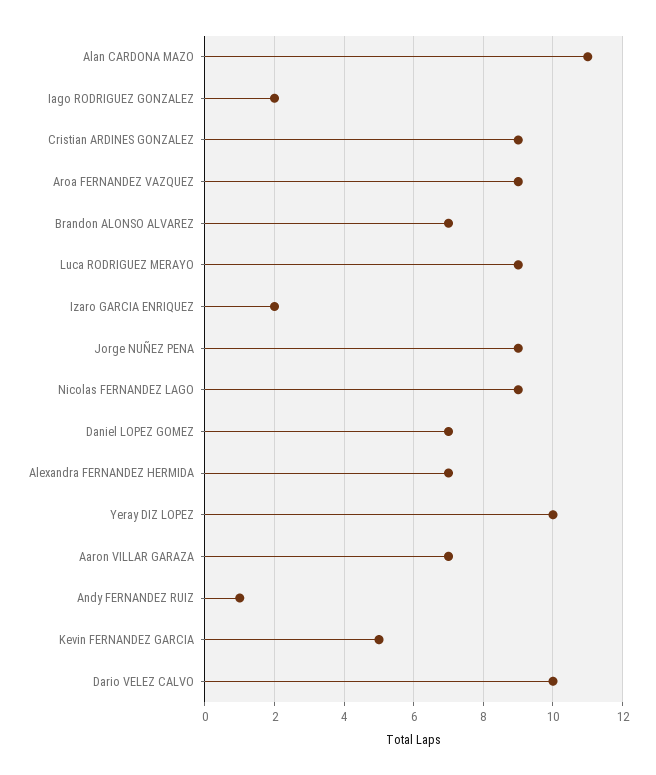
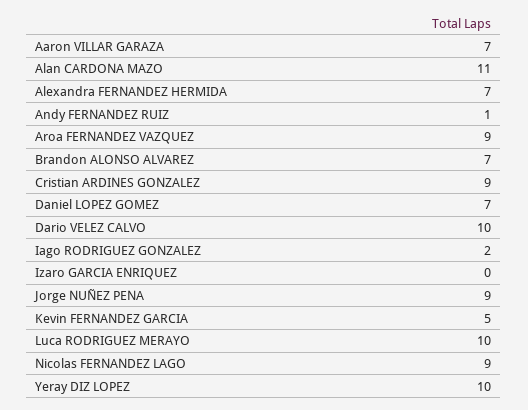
  {
    "Alan CARDONA MAZO": 11,
    "Iago RODRIGUEZ GONZALEZ": 2,
    "Cristian ARDINES GONZALEZ": 9,
    "Aroa FERNANDEZ VAZQUEZ": 9,
    "Brandon ALONSO ALVAREZ": 7,
-   "Luca RODRIGUEZ MERAYO": 9,
+   "Luca RODRIGUEZ MERAYO": 10,
-   "Izaro GARCIA ENRIQUEZ": 2,
+   "Izaro GARCIA ENRIQUEZ": 0,
    "Jorge NUÑEZ PENA": 9,
    "Nicolas FERNANDEZ LAGO": 9,
    "Daniel LOPEZ GOMEZ": 7,
    "Alexandra FERNANDEZ HERMIDA": 7,
    "Yeray DIZ LOPEZ": 10,
    "Aaron VILLAR GARAZA": 7,
    "Andy FERNANDEZ RUIZ": 1,
    "Kevin FERNANDEZ GARCIA": 5,
    "Dario VELEZ CALVO": 10
  }

